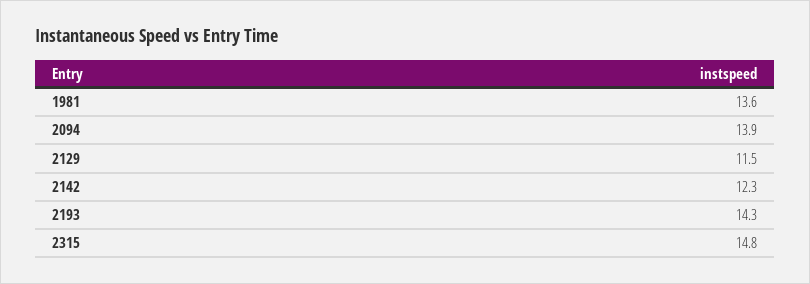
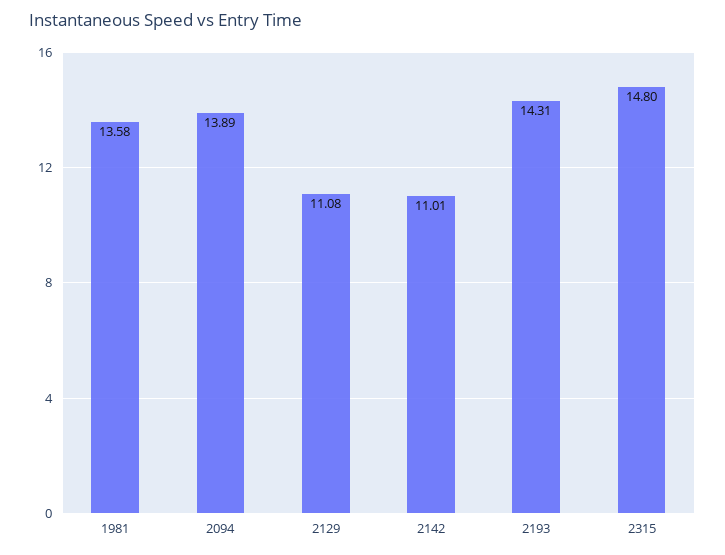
  {
    "1981": 13.58,
    "2094": 13.89,
-   "2129": 11.5,
+   "2129": 11.08,
-   "2142": 12.3,
+   "2142": 11.01,
    "2193": 14.31,
    "2315": 14.8
  }

